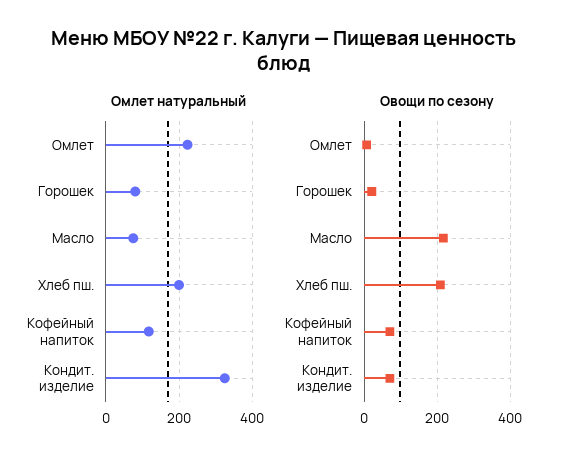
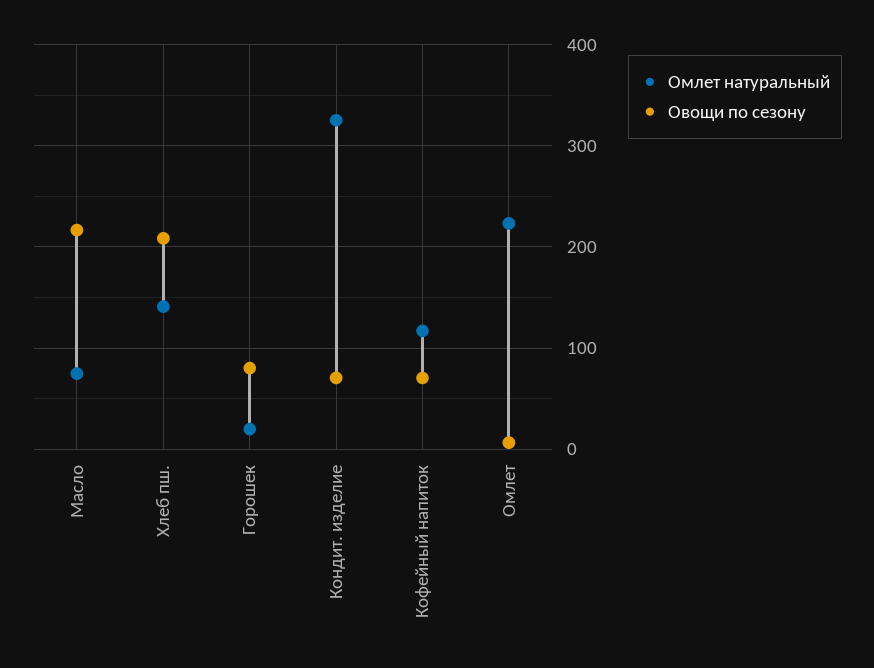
  {
    "Омлет натуральный": {
      "Омлет": 220,
-     "Горошек": 80,
+     "Горошек": 20,
      "Масло": 70,
-     "Хлеб пш.": 200,
+     "Хлеб пш.": 140,
      "Кофейный напиток": 120,
      "Кондит. изделие": 330
    },
    "Овощи по сезону": {
      "Омлет": 10,
-     "Горошек": 20,
+     "Горошек": 80,
      "Масло": 220,
      "Хлеб пш.": 210,
      "Кофейный напиток": 70,
      "Кондит. изделие": 70
    }
  }

